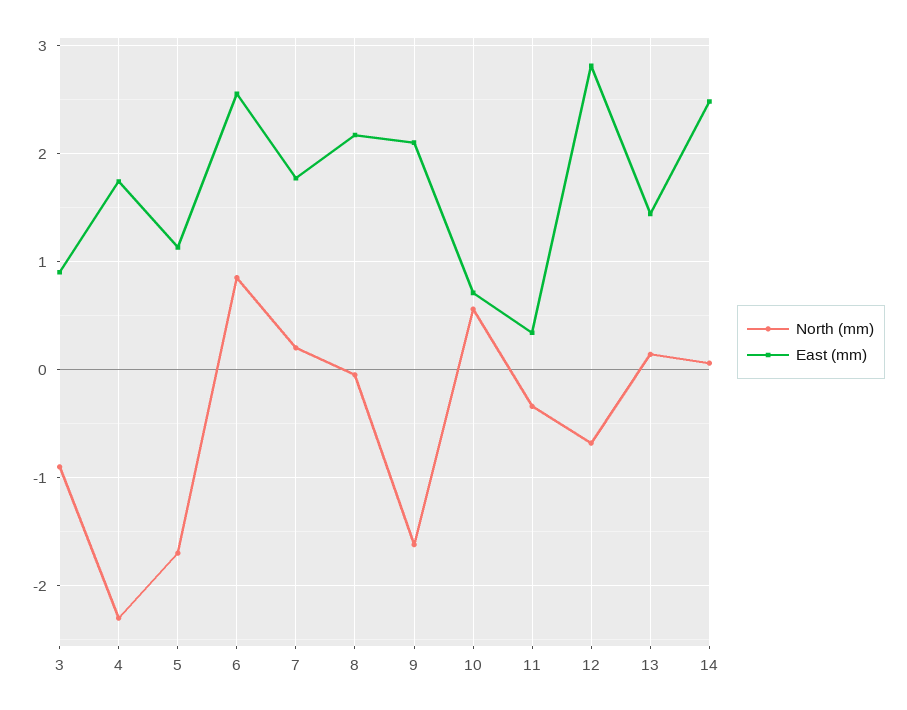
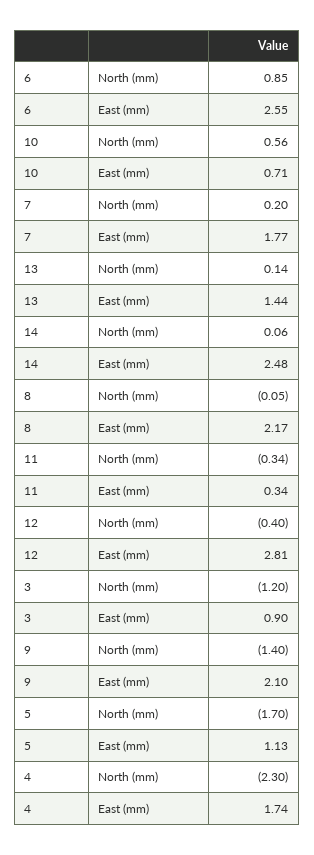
  {
    "North (mm)": {
-     "3": -0.9,
+     "3": -1.2,
      "4": -2.3,
      "5": -1.7,
      "6": 0.85,
      "7": 0.2,
      "8": -0.05,
-     "9": -1.6,
+     "9": -1.4,
      "10": 0.56,
      "11": -0.34,
-     "12": -0.7,
+     "12": -0.4,
      "13": 0.14,
      "14": 0.06
    },
    "East (mm)": {
      "3": 0.9,
      "4": 1.74,
      "5": 1.13,
      "6": 2.55,
      "7": 1.77,
      "8": 2.17,
      "9": 2.1,
      "10": 0.71,
      "11": 0.34,
      "12": 2.81,
      "13": 1.44,
      "14": 2.48
    }
  }

